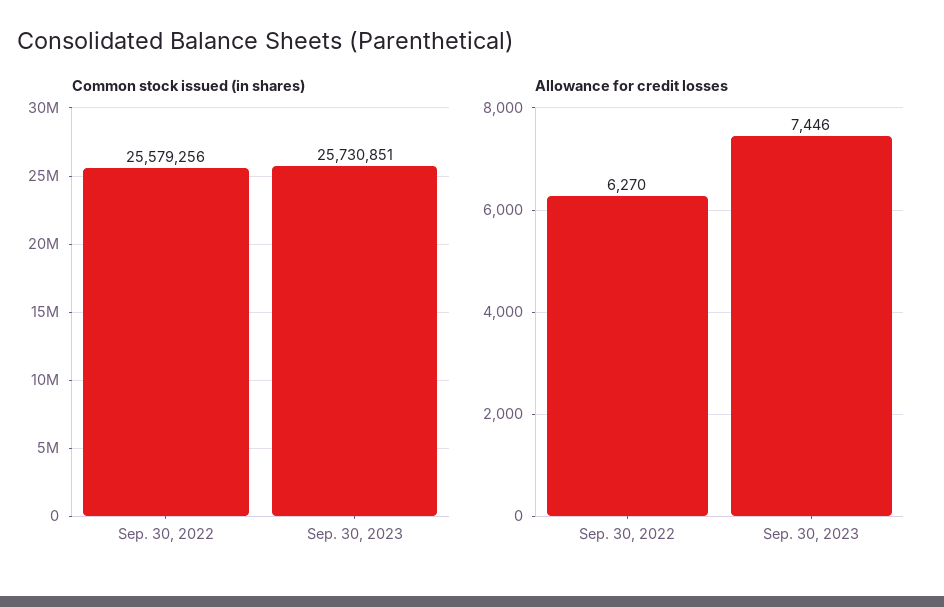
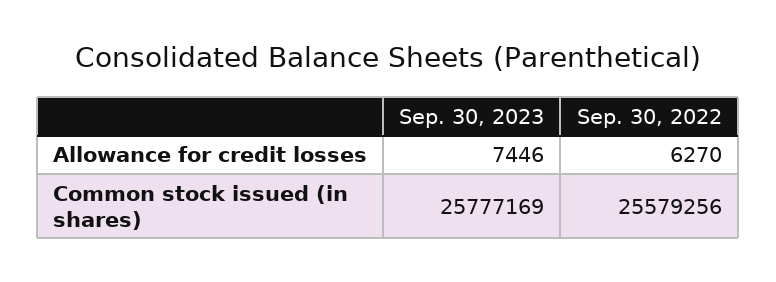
  {
    "Common stock issued (in shares)": {
      "Sep. 30, 2022": 25579256,
-     "Sep. 30, 2023": 25730851
+     "Sep. 30, 2023": 25777169
    },
    "Allowance for credit losses": {
      "Sep. 30, 2022": 6270,
      "Sep. 30, 2023": 7446
    }
  }

